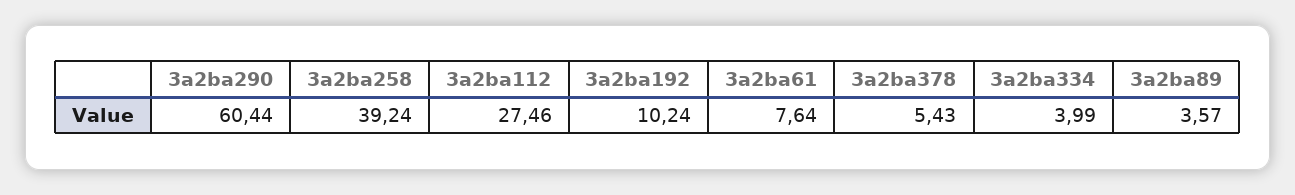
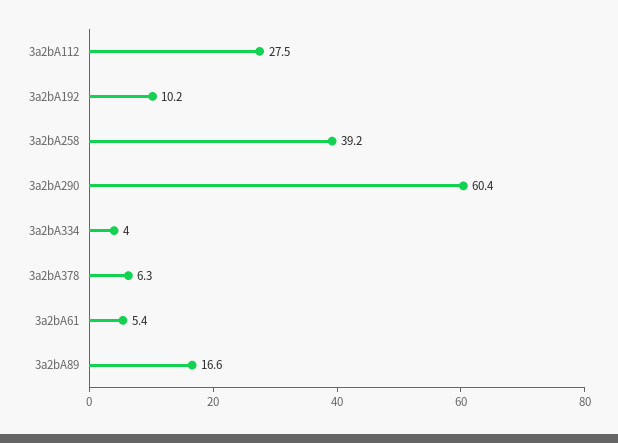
  {
    "3a2ba290": 60.44,
    "3a2ba258": 39.24,
    "3a2ba112": 27.46,
    "3a2ba192": 10.24,
-   "3a2ba61": 7.64,
+   "3a2ba61": 5.4,
-   "3a2ba378": 5.43,
+   "3a2ba378": 6.3,
    "3a2ba334": 3.99,
-   "3a2ba89": 3.57
+   "3a2ba89": 16.6
  }

